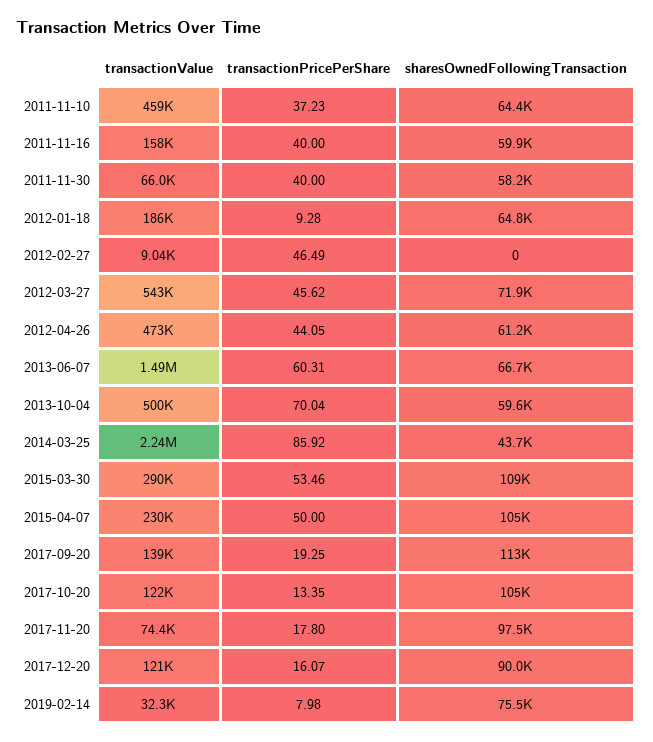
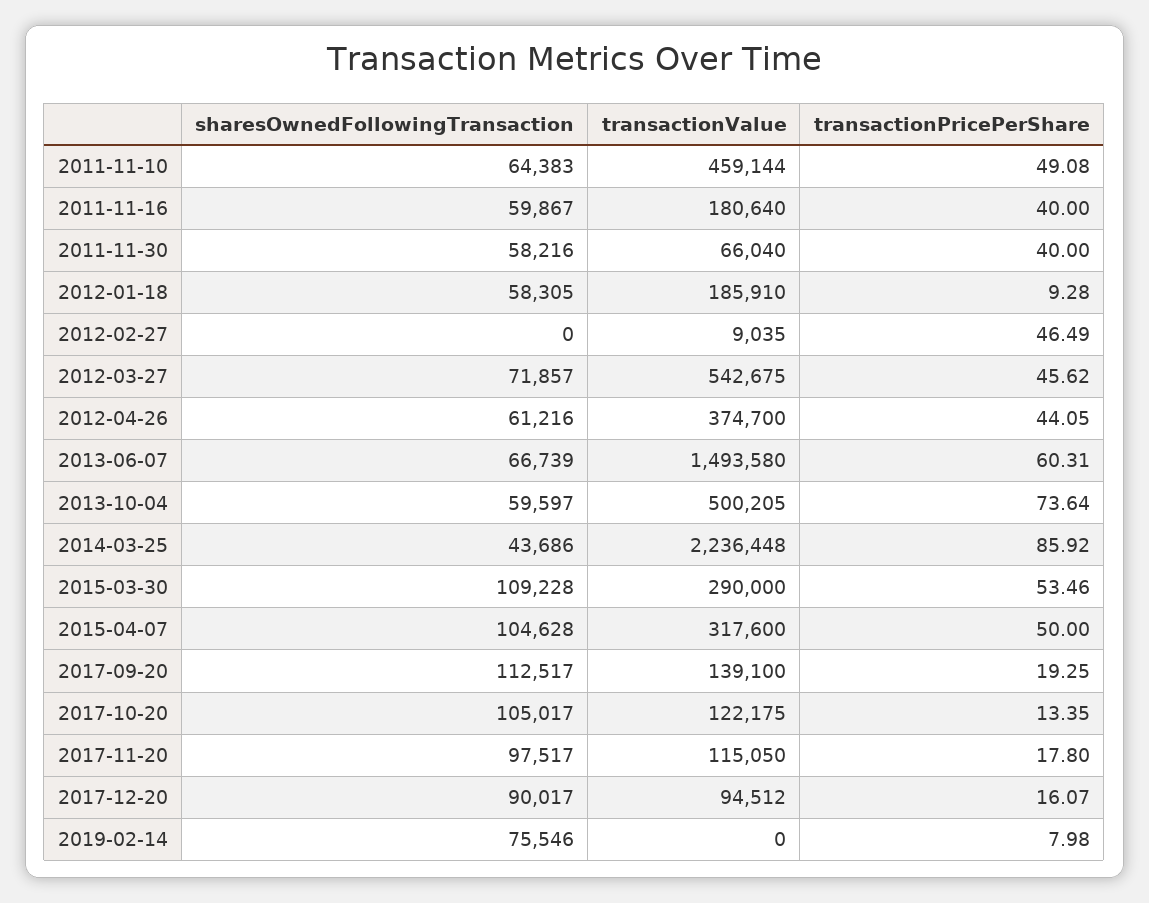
  {
    "transactionValue": {
      "2011-11-10": 459144,
-     "2011-11-16": 158000,
+     "2011-11-16": 180640,
      "2011-11-30": 66040,
      "2012-01-18": 185910,
      "2012-02-27": 9035,
      "2012-03-27": 542675,
-     "2012-04-26": 473000,
+     "2012-04-26": 374700,
      "2013-06-07": 1493580,
      "2013-10-04": 500205,
      "2014-03-25": 2236448,
      "2015-03-30": 290000,
-     "2015-04-07": 230000,
+     "2015-04-07": 317600,
      "2017-09-20": 139100,
      "2017-10-20": 122175,
-     "2017-11-20": 74400,
+     "2017-11-20": 115050,
-     "2017-12-20": 121000,
+     "2017-12-20": 94512,
-     "2019-02-14": 32300
+     "2019-02-14": 0
    },
    "transactionPricePerShare": {
-     "2011-11-10": 37.23,
+     "2011-11-10": 49.08,
      "2011-11-16": 40,
      "2011-11-30": 40,
      "2012-01-18": 9.28,
      "2012-02-27": 46.49,
      "2012-03-27": 45.62,
      "2012-04-26": 44.05,
      "2013-06-07": 60.31,
-     "2013-10-04": 70.04,
+     "2013-10-04": 73.64,
      "2014-03-25": 85.92,
      "2015-03-30": 53.46,
      "2015-04-07": 50,
      "2017-09-20": 19.25,
      "2017-10-20": 13.35,
      "2017-11-20": 17.8,
      "2017-12-20": 16.07,
      "2019-02-14": 7.98
    },
    "sharesOwnedFollowingTransaction": {
      "2011-11-10": 64383,
      "2011-11-16": 59867,
      "2011-11-30": 58216,
-     "2012-01-18": 64800,
+     "2012-01-18": 58305,
      "2012-02-27": 0,
      "2012-03-27": 71857,
      "2012-04-26": 61216,
      "2013-06-07": 66739,
      "2013-10-04": 59597,
      "2014-03-25": 43686,
      "2015-03-30": 109228,
      "2015-04-07": 104628,
      "2017-09-20": 112517,
      "2017-10-20": 105017,
      "2017-11-20": 97517,
      "2017-12-20": 90017,
      "2019-02-14": 75546
    }
  }

